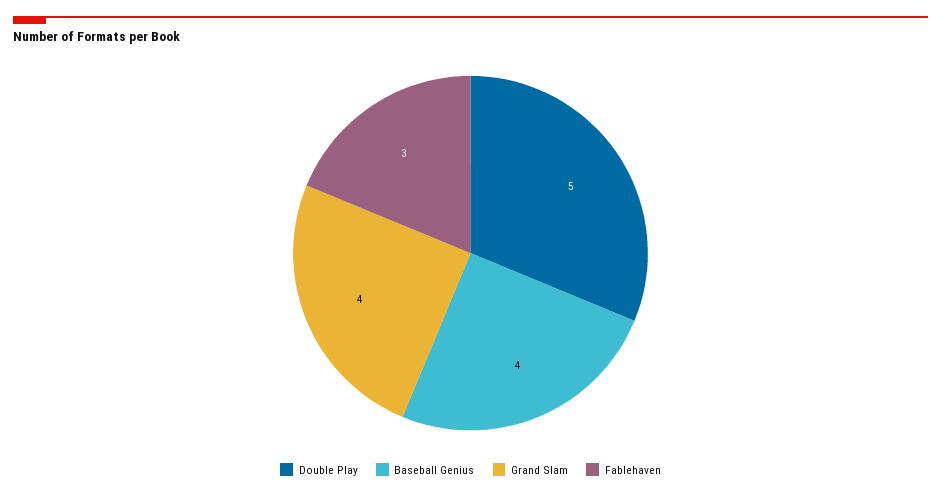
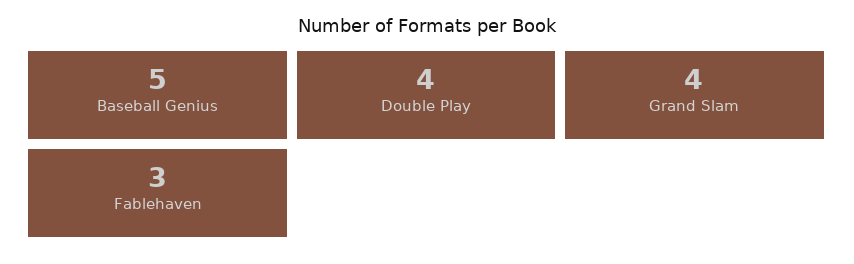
  {
-   "Double Play": 5,
+   "Double Play": 4,
-   "Baseball Genius": 4,
+   "Baseball Genius": 5,
    "Grand Slam": 4,
    "Fablehaven": 3
  }

